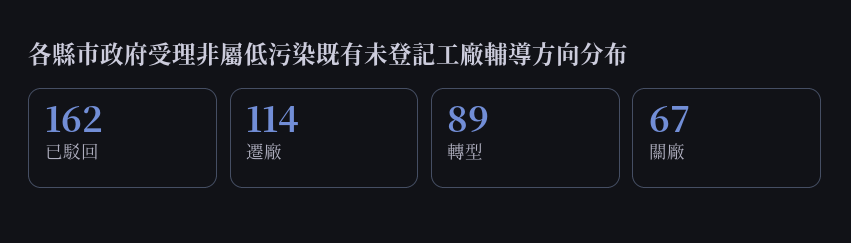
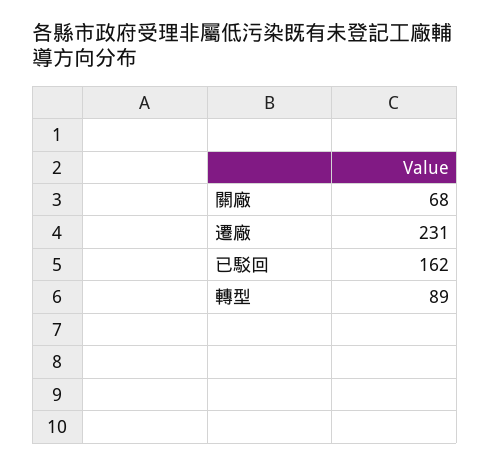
  {
    "已駁回": 162,
-   "遷廠": 114,
+   "遷廠": 231,
    "轉型": 89,
-   "關廠": 67
+   "關廠": 68
  }

